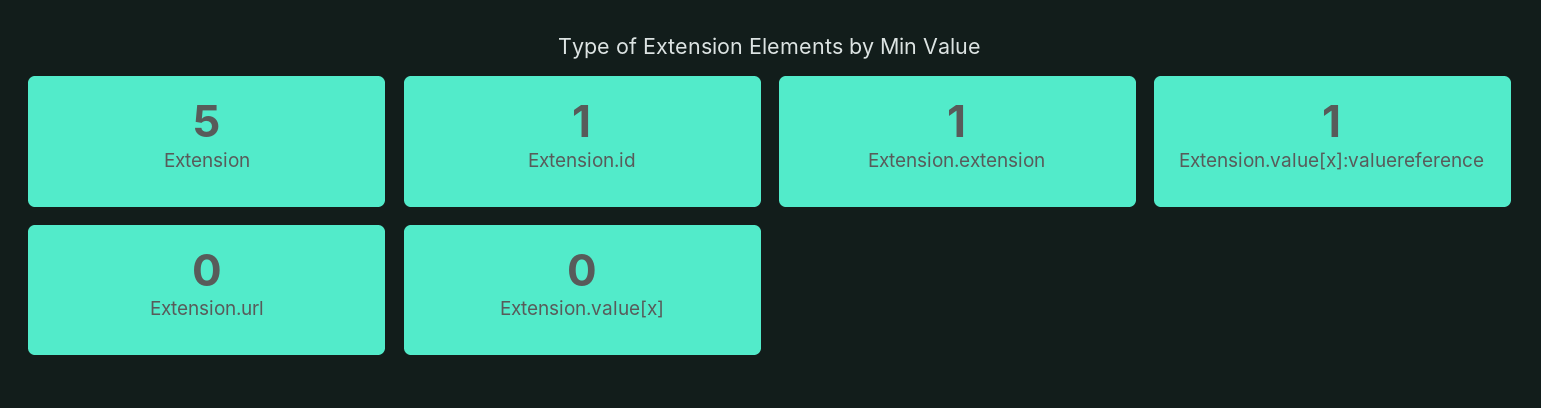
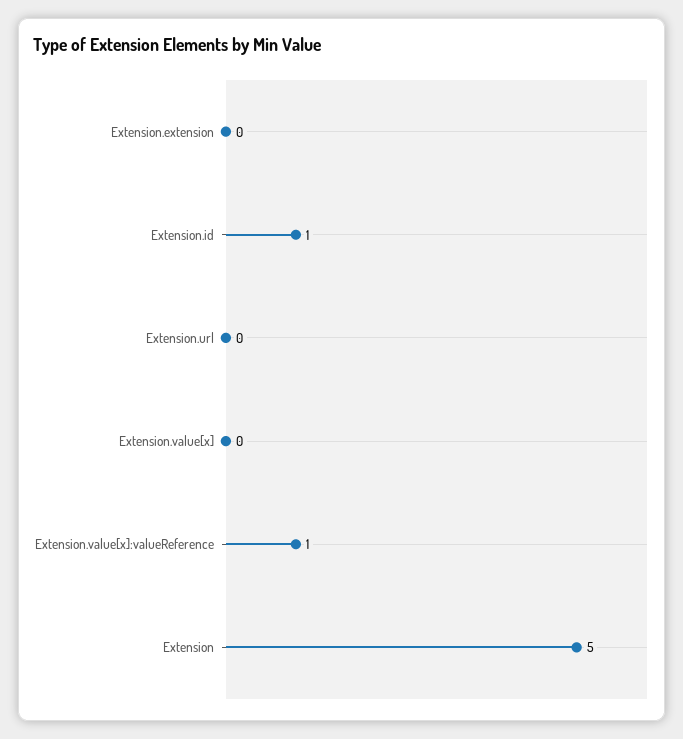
  {
    "Extension": 5,
    "Extension.id": 1,
-   "Extension.extension": 1,
+   "Extension.extension": 0,
    "Extension.value[x]:valuereference": 1,
    "Extension.url": 0,
    "Extension.value[x]": 0
  }

